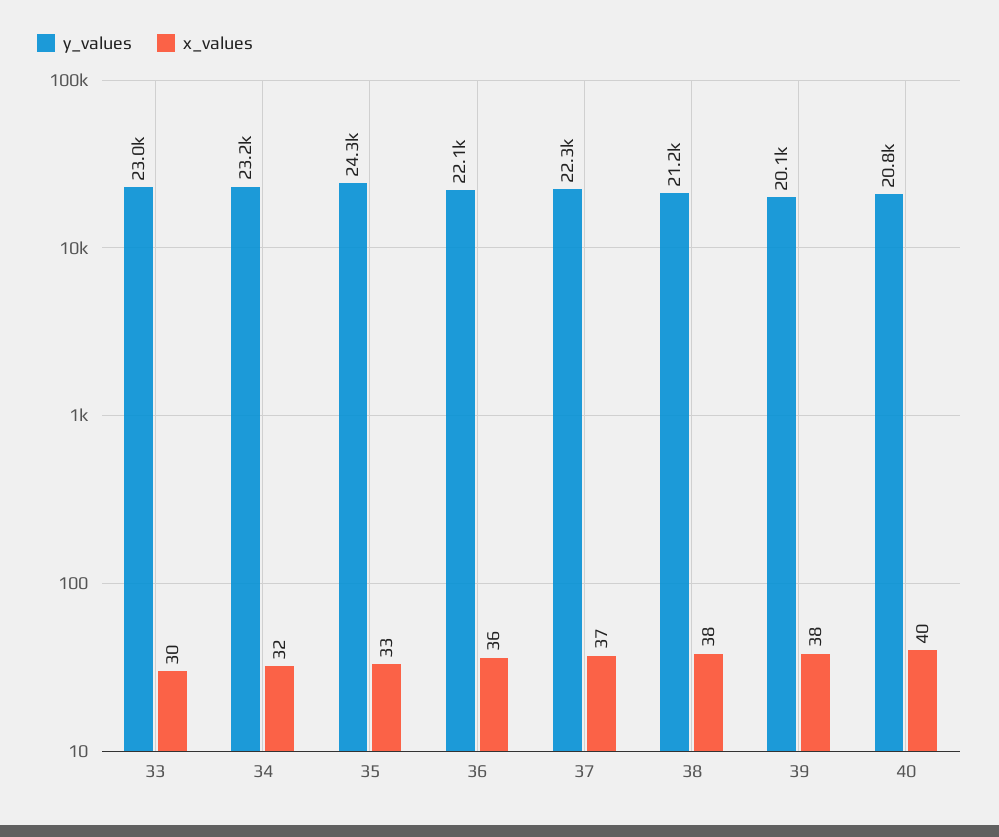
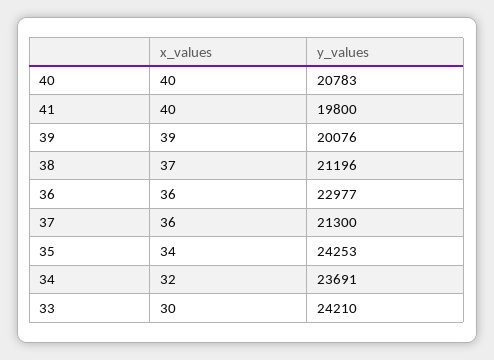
  {
    "y_values": {
-     "33": 23000,
+     "33": 24210,
-     "34": 23200,
+     "34": 23691,
      "35": 24253,
-     "36": 22100,
+     "36": 22977,
-     "37": 22300,
+     "37": 21300,
      "38": 21196,
      "39": 20076,
-     "40": 20783
+     "40": 20783,
+     "41": 19800
    },
    "x_values": {
      "33": 30,
      "34": 32,
-     "35": 33,
+     "35": 34,
      "36": 36,
-     "37": 37,
+     "37": 36,
-     "38": 38,
+     "38": 37,
-     "39": 38,
+     "39": 39,
-     "40": 40
+     "40": 40,
+     "41": 40
    }
  }

